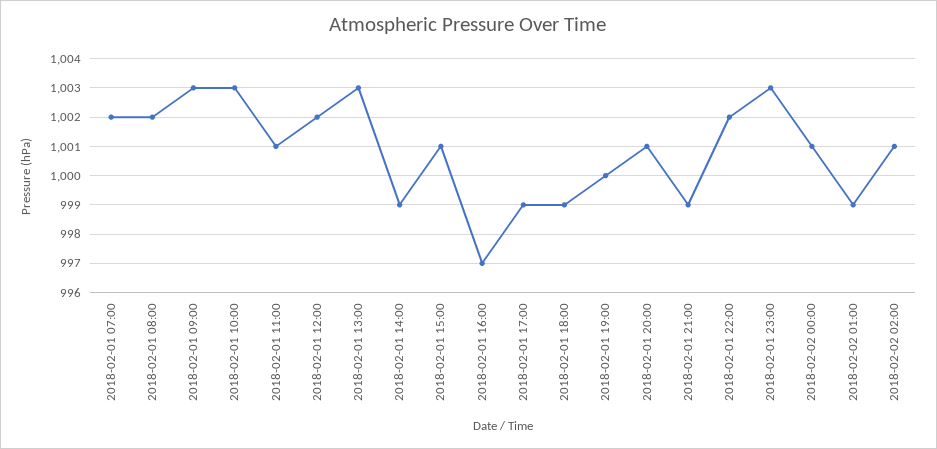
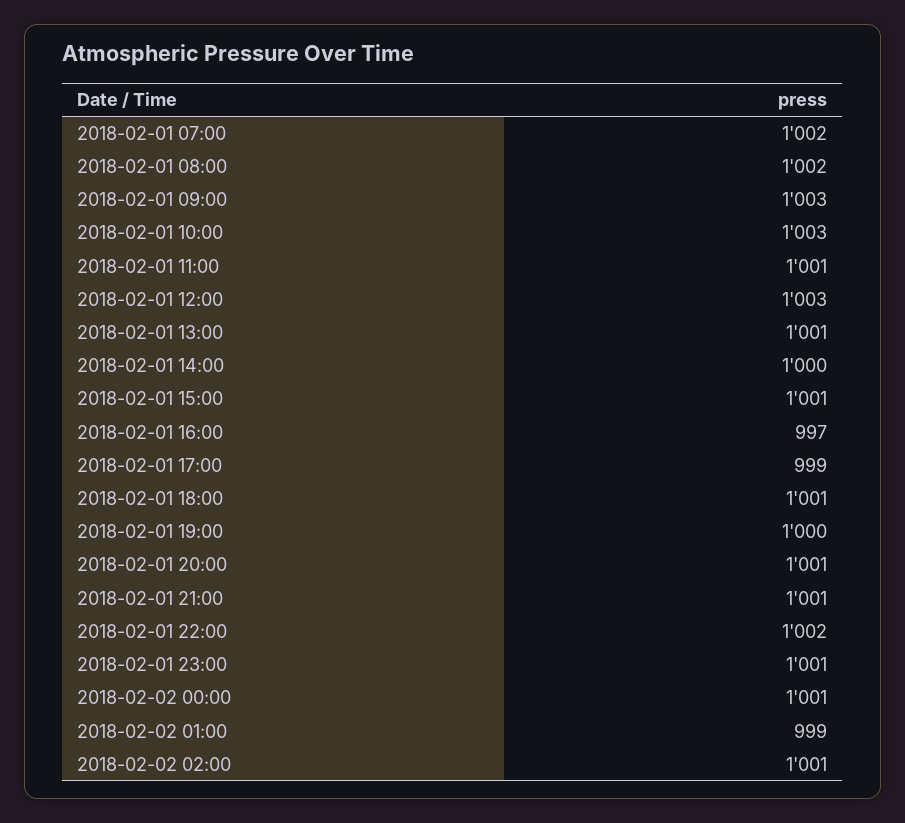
  {
    "2018-02-01 07:00": 1002,
    "2018-02-01 08:00": 1002,
    "2018-02-01 09:00": 1003,
    "2018-02-01 10:00": 1003,
    "2018-02-01 11:00": 1001,
-   "2018-02-01 12:00": 1002,
+   "2018-02-01 12:00": 1003,
-   "2018-02-01 13:00": 1003,
+   "2018-02-01 13:00": 1001,
-   "2018-02-01 14:00": 999,
+   "2018-02-01 14:00": 1000,
    "2018-02-01 15:00": 1001,
    "2018-02-01 16:00": 997,
    "2018-02-01 17:00": 999,
-   "2018-02-01 18:00": 999,
+   "2018-02-01 18:00": 1001,
    "2018-02-01 19:00": 1000,
    "2018-02-01 20:00": 1001,
-   "2018-02-01 21:00": 999,
+   "2018-02-01 21:00": 1001,
    "2018-02-01 22:00": 1002,
-   "2018-02-01 23:00": 1003,
+   "2018-02-01 23:00": 1001,
    "2018-02-02 00:00": 1001,
    "2018-02-02 01:00": 999,
    "2018-02-02 02:00": 1001
  }

